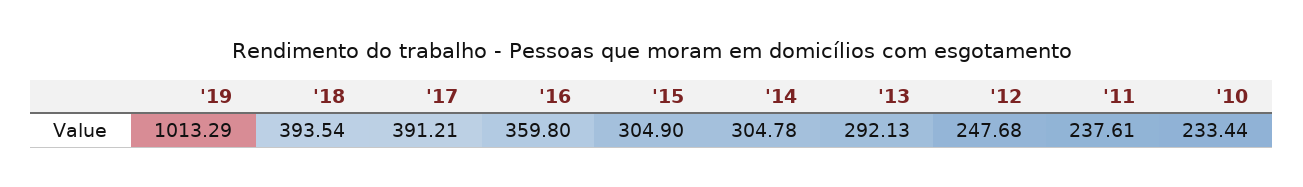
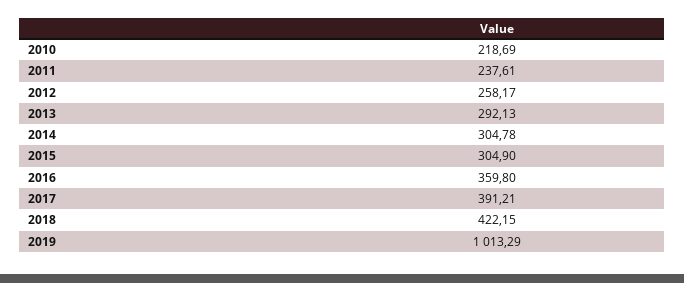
  {
    "'19": 1013.29,
-   "'18": 393.54,
+   "'18": 422.15,
    "'17": 391.21,
    "'16": 359.8,
    "'15": 304.9,
    "'14": 304.78,
    "'13": 292.13,
-   "'12": 247.68,
+   "'12": 258.17,
    "'11": 237.61,
-   "'10": 233.44
+   "'10": 218.69
  }

